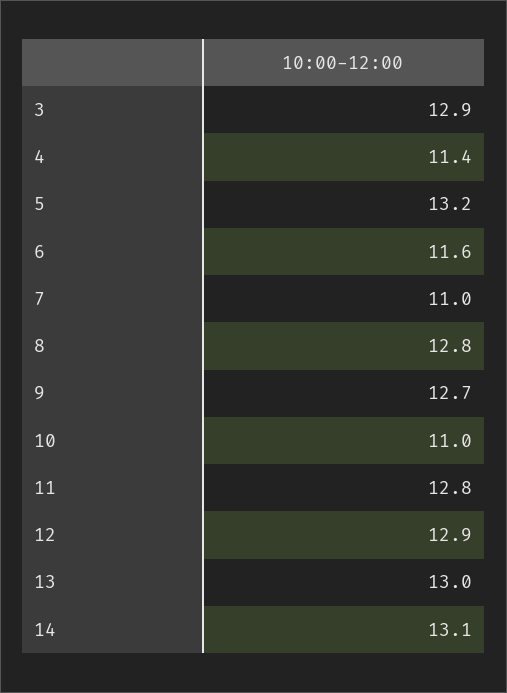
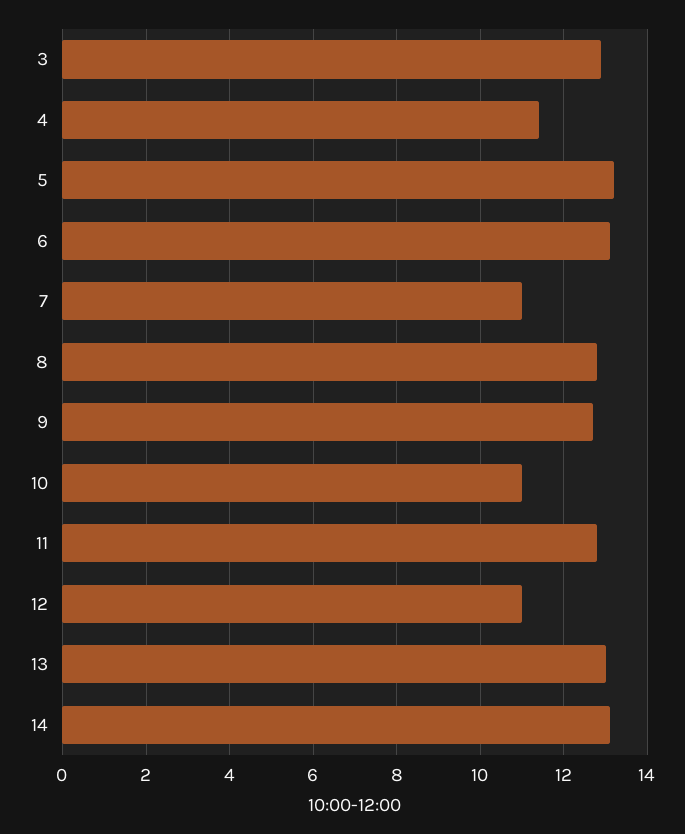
  {
    "3": 12.9,
    "4": 11.4,
    "5": 13.2,
-   "6": 11.6,
+   "6": 13,
    "7": 11,
    "8": 12.8,
    "9": 12.7,
    "10": 11,
    "11": 12.8,
-   "12": 12.9,
+   "12": 11,
    "13": 13,
    "14": 13.1
  }

